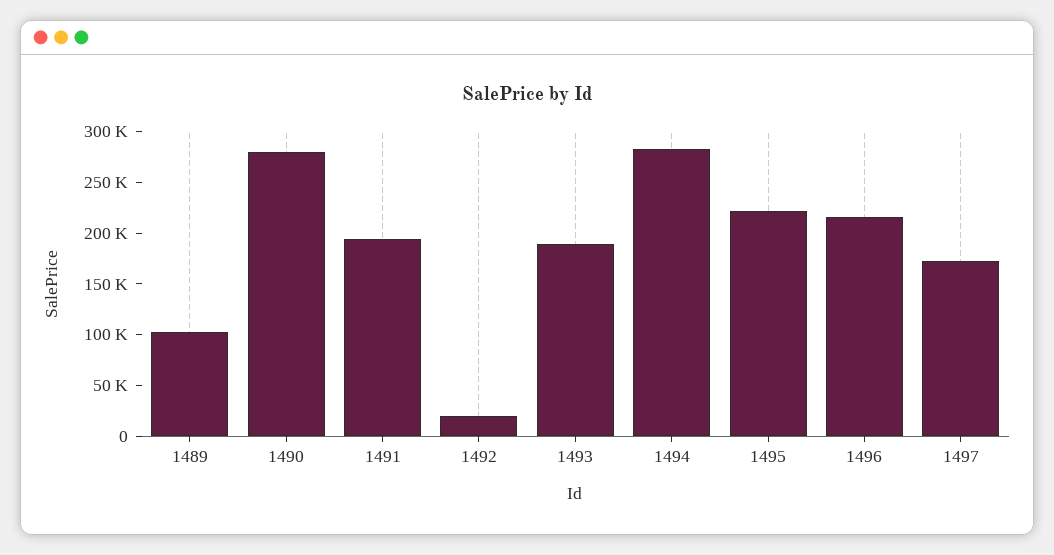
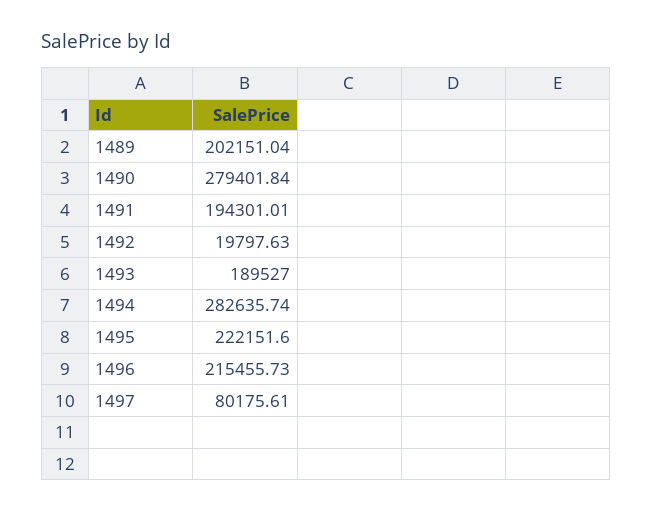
  {
-   "1489": 100000,
+   "1489": 202151.04,
    "1490": 279401.84,
    "1491": 194301.01,
    "1492": 19797.63,
    "1493": 189527,
    "1494": 282635.74,
    "1495": 222151.6,
    "1496": 215455.73,
-   "1497": 170000
+   "1497": 80175.61
  }

